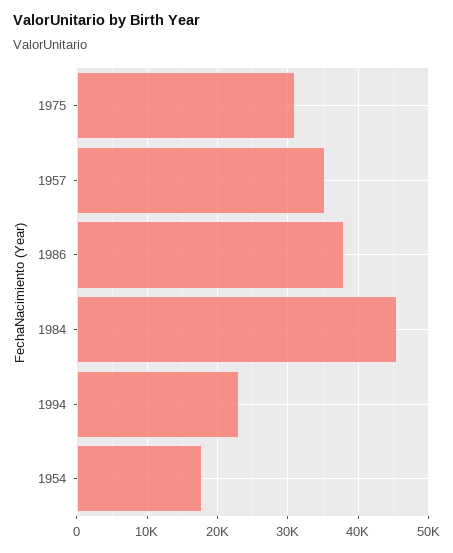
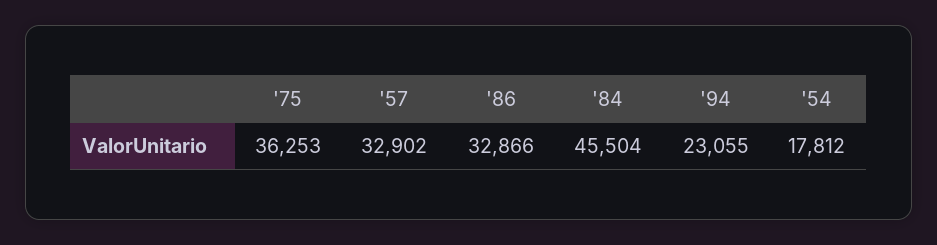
  {
-   "1975": 31000,
+   "1975": 36253,
-   "1957": 35000,
+   "1957": 32902,
-   "1986": 38000,
+   "1986": 32866,
    "1984": 45504,
    "1994": 23055,
    "1954": 17812
  }

